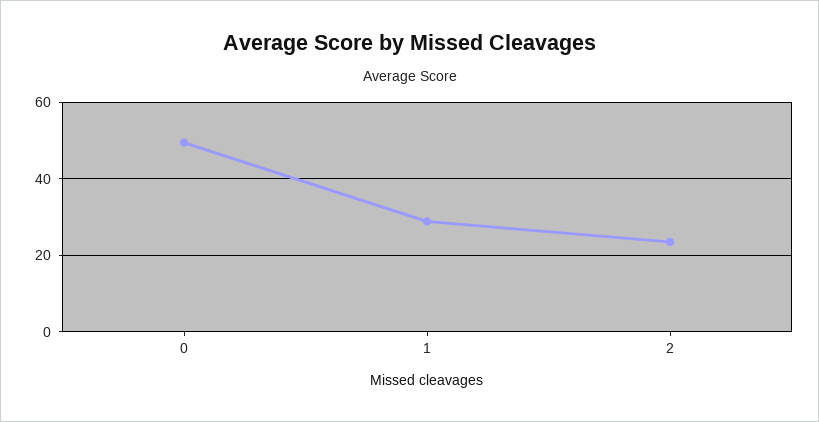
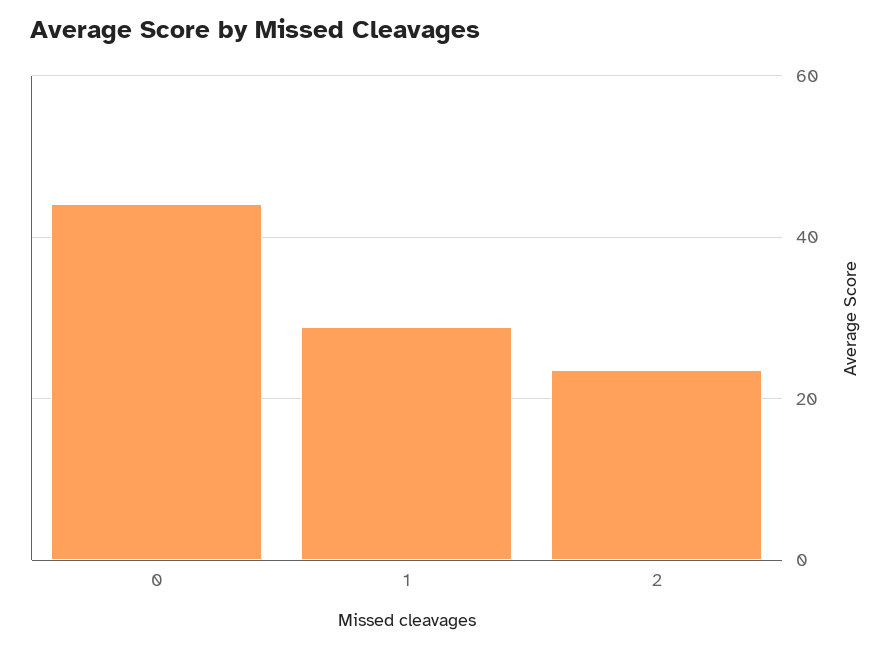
  {
-   "0": 50,
+   "0": 44,
    "1": 28,
    "2": 24
  }

